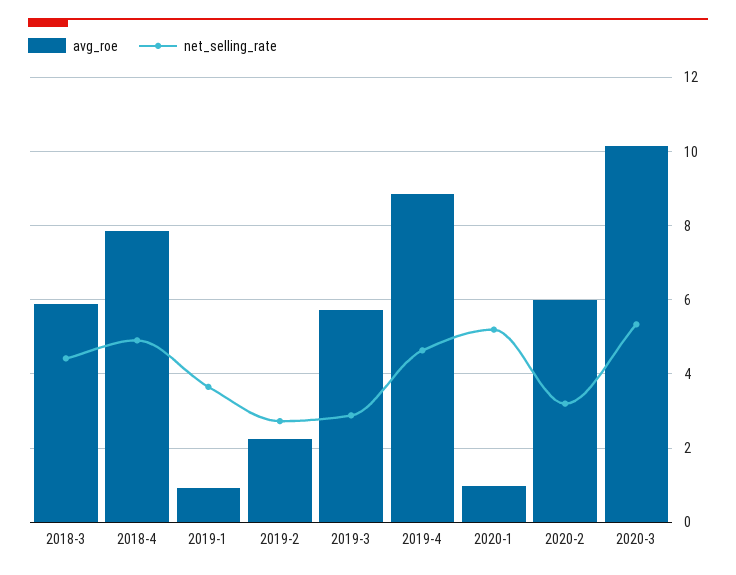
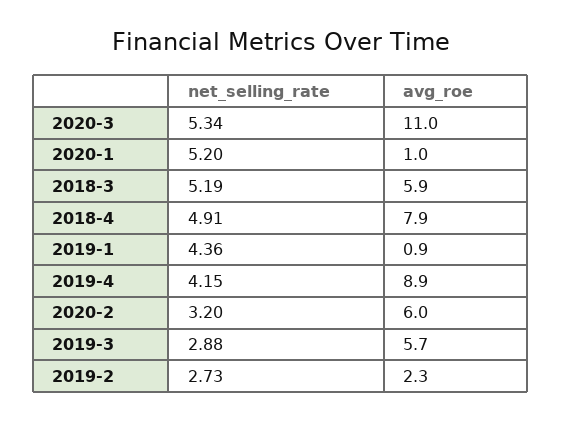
  {
    "avg_roe": {
      "2018-3": 5.9,
      "2018-4": 7.9,
      "2019-1": 0.9,
      "2019-2": 2.3,
      "2019-3": 5.7,
      "2019-4": 8.9,
      "2020-1": 1,
      "2020-2": 6,
-     "2020-3": 10.2
+     "2020-3": 11
    },
    "net_selling_rate": {
-     "2018-3": 4.4,
+     "2018-3": 5.19,
      "2018-4": 4.91,
-     "2019-1": 3.6,
+     "2019-1": 4.36,
      "2019-2": 2.73,
      "2019-3": 2.88,
-     "2019-4": 4.6,
+     "2019-4": 4.15,
      "2020-1": 5.2,
      "2020-2": 3.2,
      "2020-3": 5.34
    }
  }

